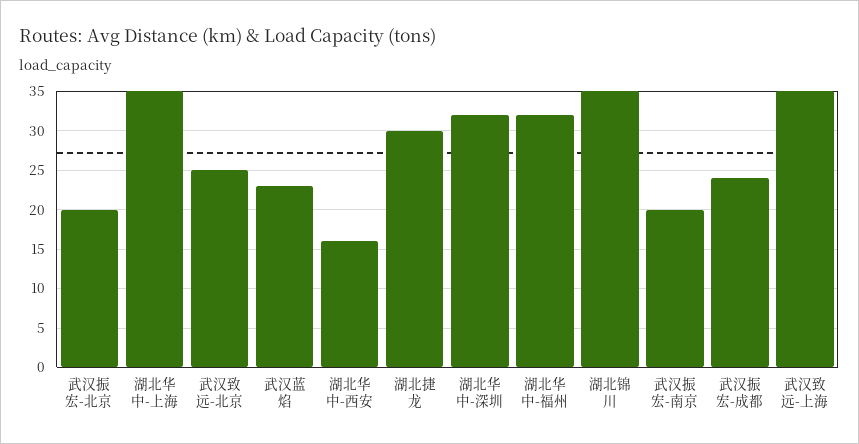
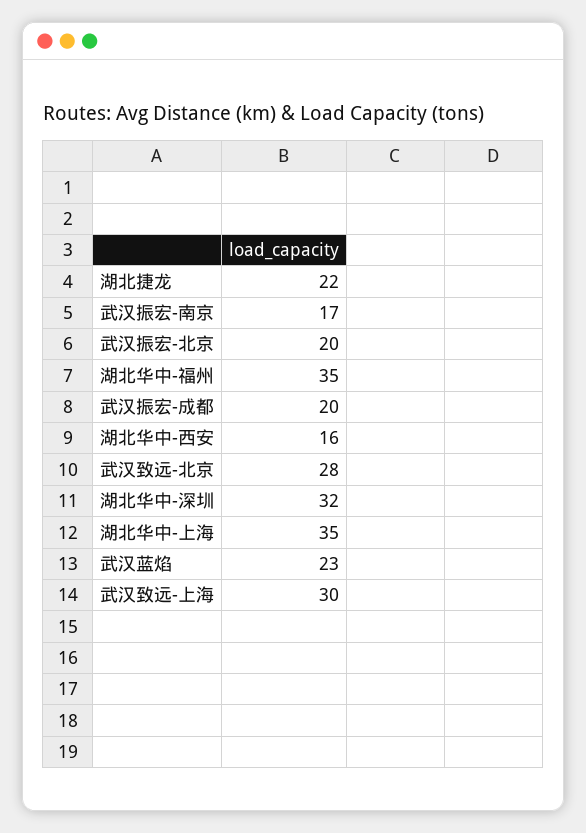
  {
    "武汉振宏-北京": 20,
    "湖北华中-上海": 35,
-   "武汉致远-北京": 25,
+   "武汉致远-北京": 28,
    "武汉蓝焰": 23,
    "湖北华中-西安": 16,
-   "湖北捷龙": 30,
+   "湖北捷龙": 22,
    "湖北华中-深圳": 32,
-   "湖北华中-福州": 32,
+   "湖北华中-福州": 35,
-   "湖北锦川": 35,
-   "武汉振宏-南京": 20,
+   "武汉振宏-南京": 17,
-   "武汉振宏-成都": 24,
+   "武汉振宏-成都": 20,
-   "武汉致远-上海": 35
+   "武汉致远-上海": 30
  }

